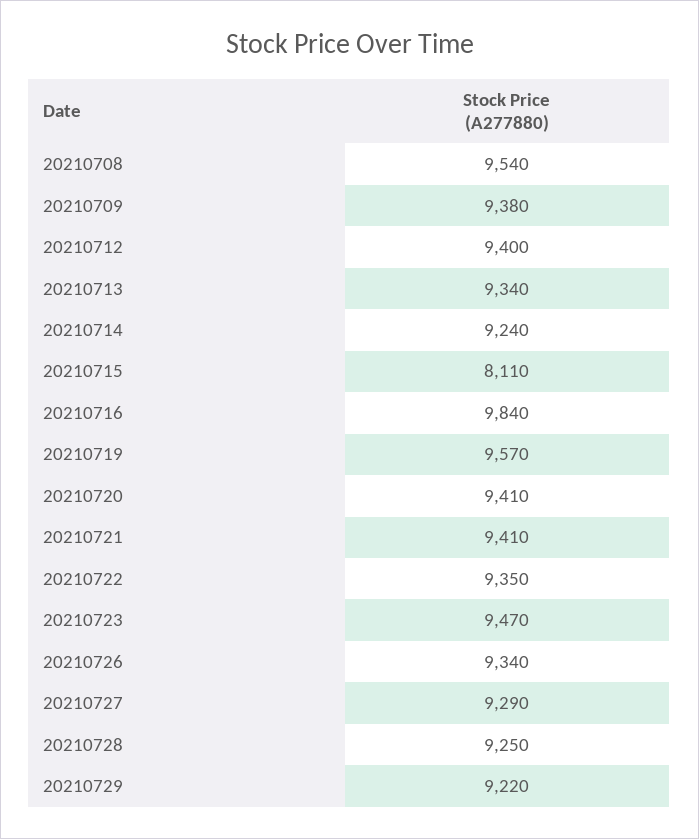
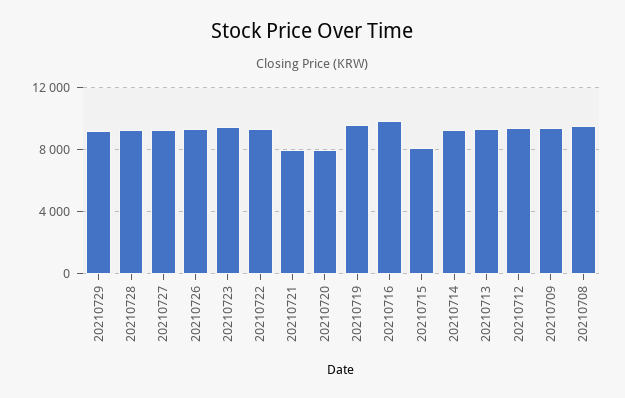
  {
    "20210708": 9540,
    "20210709": 9380,
    "20210712": 9400,
    "20210713": 9340,
    "20210714": 9240,
    "20210715": 8110,
    "20210716": 9840,
    "20210719": 9570,
-   "20210720": 9410,
+   "20210720": 8000,
-   "20210721": 9410,
+   "20210721": 8000,
    "20210722": 9350,
    "20210723": 9470,
    "20210726": 9340,
    "20210727": 9290,
    "20210728": 9250,
    "20210729": 9220
  }

